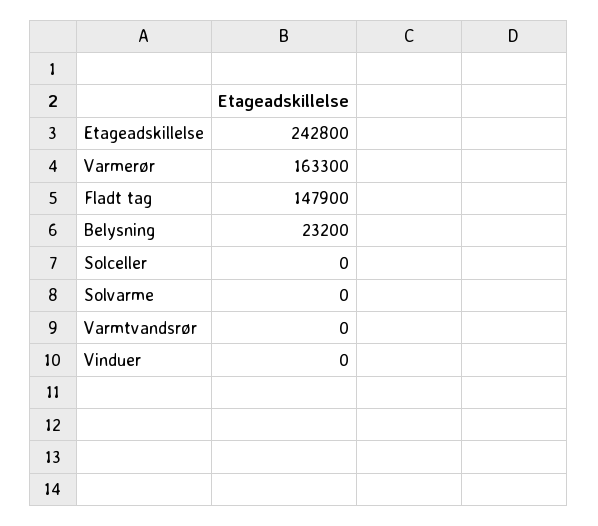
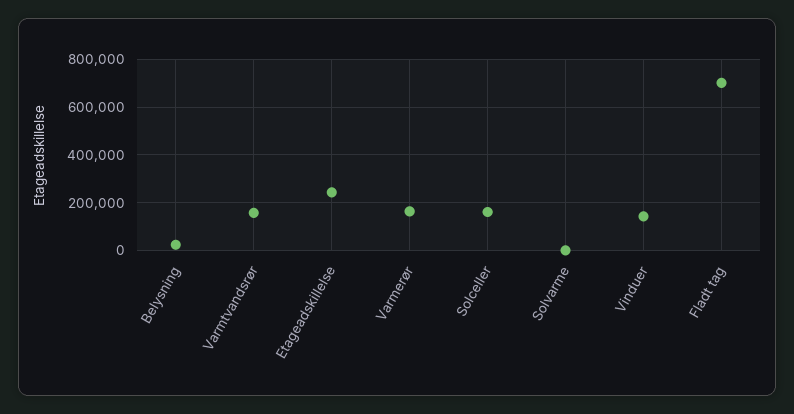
  {
    "Etageadskillelse": 242800,
    "Varmerør": 163300,
-   "Fladt tag": 147900,
+   "Fladt tag": 700000,
    "Belysning": 23200,
-   "Solceller": 0,
+   "Solceller": 150000,
    "Solvarme": 0,
-   "Varmtvandsrør": 0,
+   "Varmtvandsrør": 150000,
-   "Vinduer": 0
+   "Vinduer": 150000
  }

